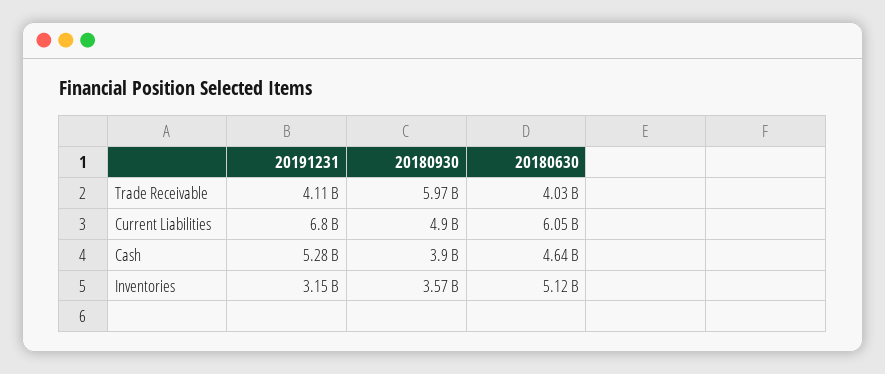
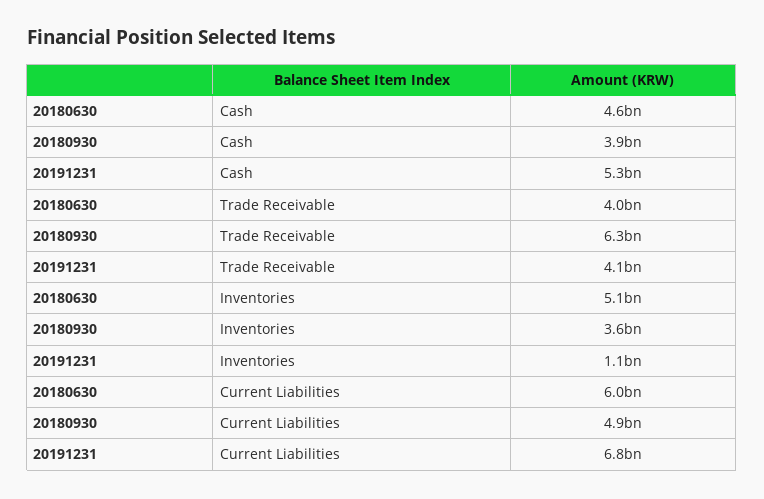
  {
    "20191231": {
      "Trade Receivable": 4110000000,
      "Current Liabilities": 6800000000,
      "Cash": 5280000000,
-     "Inventories": 3150000000
+     "Inventories": 1100000000
    },
    "20180930": {
-     "Trade Receivable": 5970000000,
+     "Trade Receivable": 6300000000,
      "Current Liabilities": 4900000000,
      "Cash": 3900000000,
      "Inventories": 3570000000
    },
    "20180630": {
      "Trade Receivable": 4030000000,
      "Current Liabilities": 6050000000,
      "Cash": 4640000000,
      "Inventories": 5120000000
    }
  }

